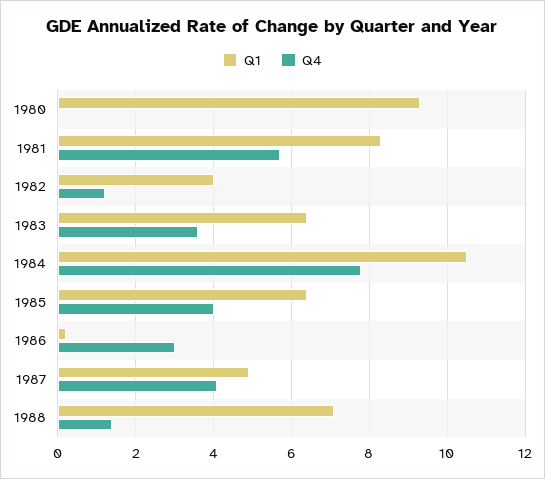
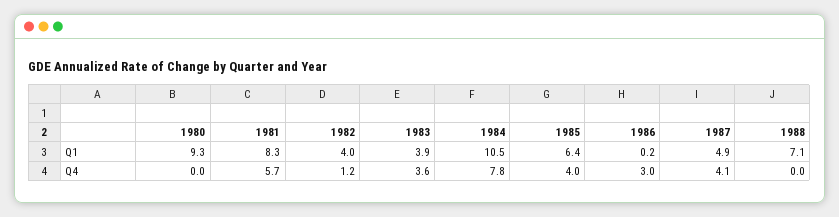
  {
    "Q1": {
      "1980": 9.3,
      "1981": 8.3,
      "1982": 4,
-     "1983": 6.5,
+     "1983": 3.9,
      "1984": 10.5,
      "1985": 6.4,
      "1986": 0.2,
      "1987": 4.9,
      "1988": 7.1
    },
    "Q4": {
      "1980": 0,
      "1981": 5.7,
      "1982": 1.2,
      "1983": 3.6,
      "1984": 7.8,
      "1985": 4,
      "1986": 3,
      "1987": 4.1,
-     "1988": 1.5
+     "1988": 0
    }
  }

